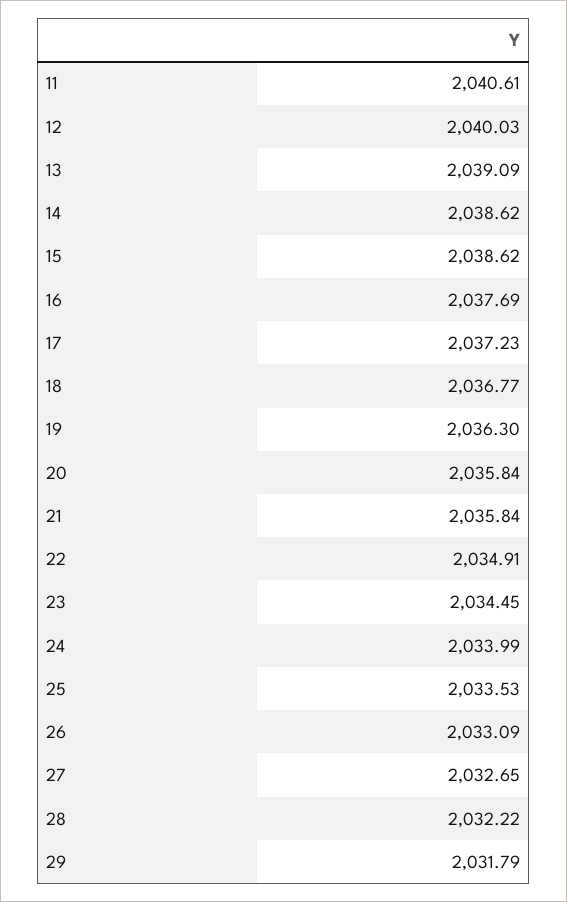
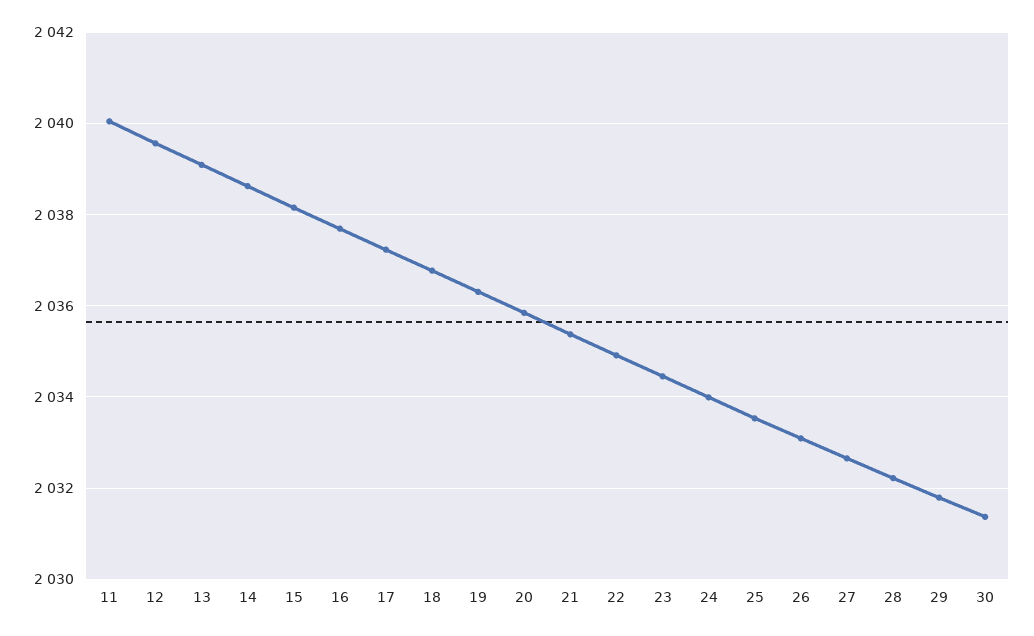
  {
-   "11": 2040.61,
+   "11": 2040,
-   "12": 2040.03,
+   "12": 2039.6,
    "13": 2039.09,
    "14": 2038.62,
-   "15": 2038.62,
+   "15": 2038.2,
    "16": 2037.69,
    "17": 2037.23,
    "18": 2036.77,
    "19": 2036.3,
    "20": 2035.84,
-   "21": 2035.84,
+   "21": 2035.4,
    "22": 2034.91,
    "23": 2034.45,
    "24": 2033.99,
    "25": 2033.53,
    "26": 2033.09,
    "27": 2032.65,
    "28": 2032.22,
-   "29": 2031.79
+   "29": 2031.79,
+   "30": 2031.4
  }

